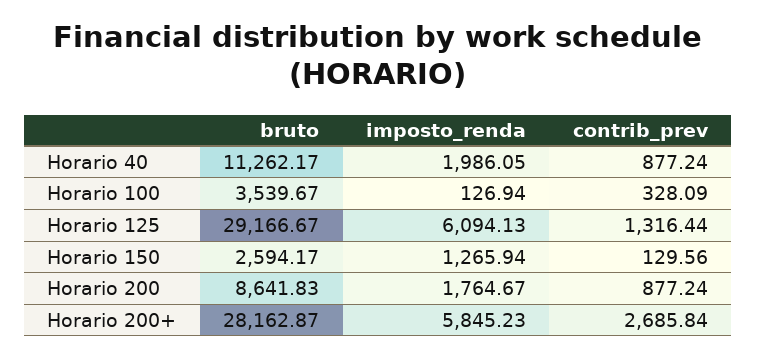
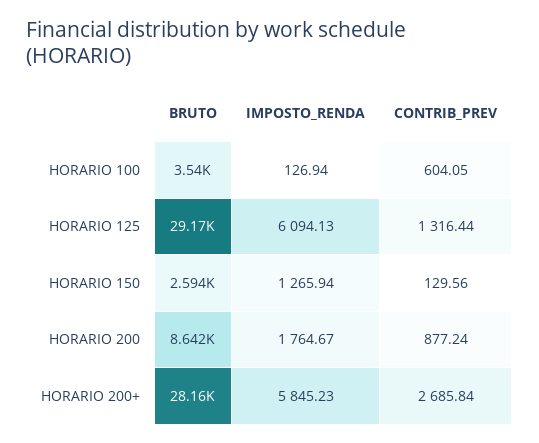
  {
    "bruto": {
-     "Horario 40": 11262.17,
      "Horario 100": 3539.67,
      "Horario 125": 29166.67,
      "Horario 150": 2594.17,
      "Horario 200": 8641.83,
      "Horario 200+": 28162.87
    },
    "imposto_renda": {
-     "Horario 40": 1986.05,
      "Horario 100": 126.94,
      "Horario 125": 6094.13,
      "Horario 150": 1265.94,
      "Horario 200": 1764.67,
      "Horario 200+": 5845.23
    },
    "contrib_prev": {
-     "Horario 40": 877.24,
-     "Horario 100": 328.09,
+     "Horario 100": 604.05,
      "Horario 125": 1316.44,
      "Horario 150": 129.56,
      "Horario 200": 877.24,
      "Horario 200+": 2685.84
    }
  }

